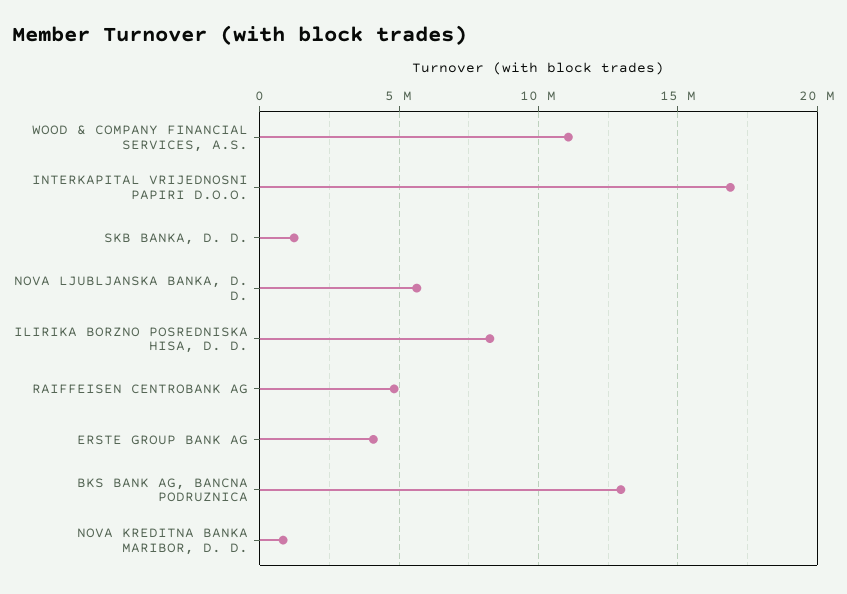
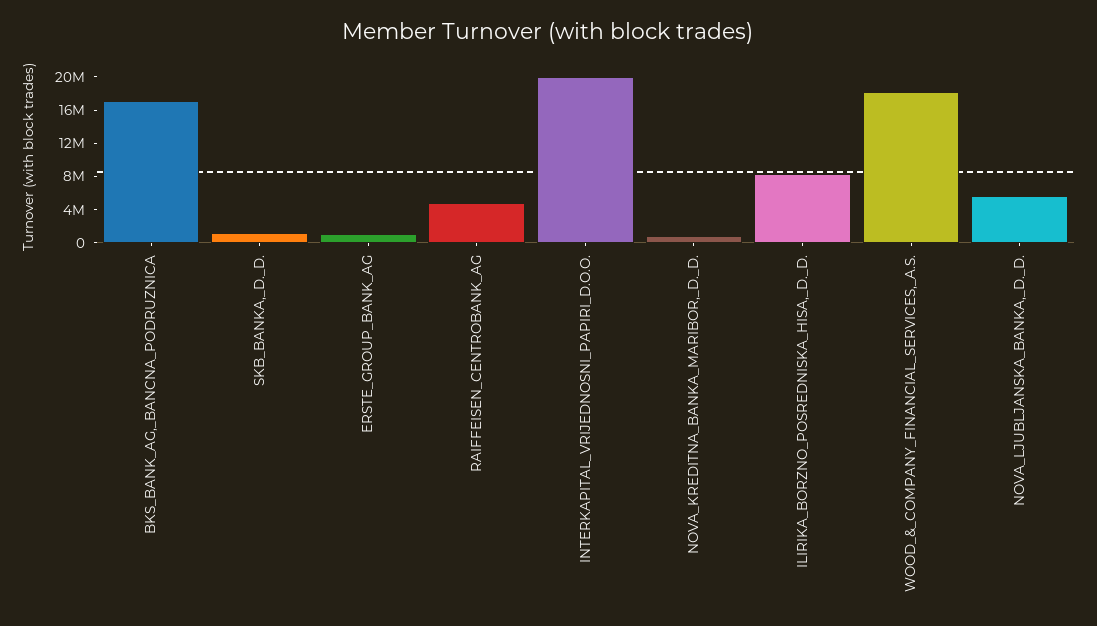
  {
-   "WOOD & COMPANY FINANCIAL SERVICES, A.S.": 11000000,
+   "WOOD & COMPANY FINANCIAL SERVICES, A.S.": 18000000,
-   "INTERKAPITAL VRIJEDNOSNI PAPIRI D.O.O.": 17000000,
+   "INTERKAPITAL VRIJEDNOSNI PAPIRI D.O.O.": 20000000,
    "SKB BANKA, D. D.": 1000000,
    "NOVA LJUBLJANSKA BANKA, D. D.": 5500000,
    "ILIRIKA BORZNO POSREDNISKA HISA, D. D.": 8500000,
    "RAIFFEISEN CENTROBANK AG": 5000000,
-   "ERSTE GROUP BANK AG": 4000000,
+   "ERSTE GROUP BANK AG": 1000000,
-   "BKS BANK AG, BANCNA PODRUZNICA": 13000000,
+   "BKS BANK AG, BANCNA PODRUZNICA": 17000000,
    "NOVA KREDITNA BANKA MARIBOR, D. D.": 1000000
  }

